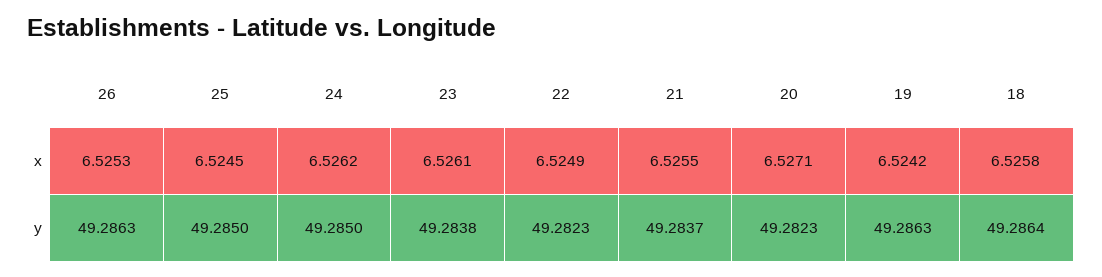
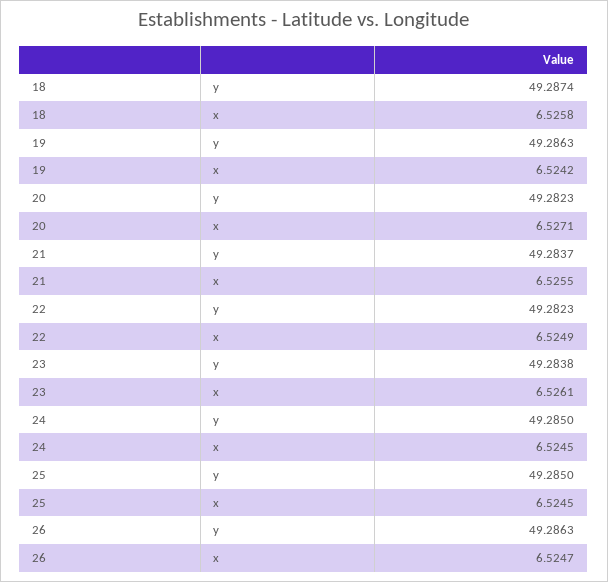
  {
    "26": {
-     "x": 6.5253,
+     "x": 6.5247,
      "y": 49.2863
    },
    "25": {
      "x": 6.5245,
      "y": 49.285
    },
    "24": {
-     "x": 6.5262,
+     "x": 6.5245,
      "y": 49.285
    },
    "23": {
      "x": 6.5261,
      "y": 49.2838
    },
    "22": {
      "x": 6.5249,
      "y": 49.2823
    },
    "21": {
      "x": 6.5255,
      "y": 49.2837
    },
    "20": {
      "x": 6.5271,
      "y": 49.2823
    },
    "19": {
      "x": 6.5242,
      "y": 49.2863
    },
    "18": {
      "x": 6.5258,
-     "y": 49.2864
+     "y": 49.2874
    }
  }

